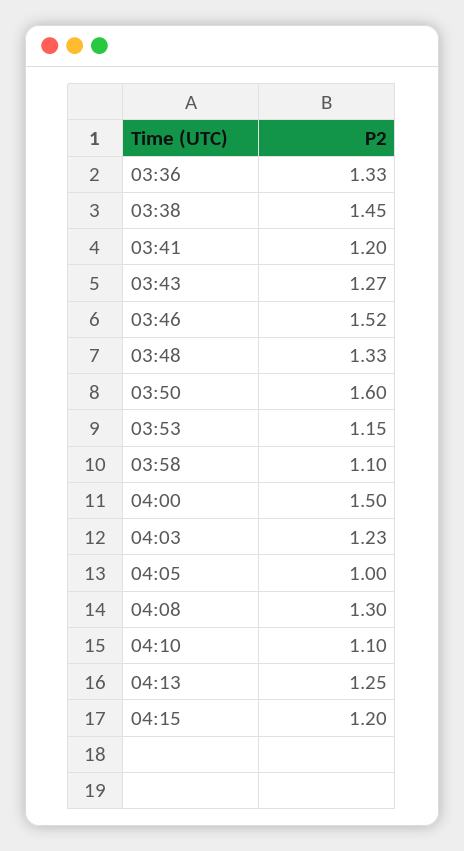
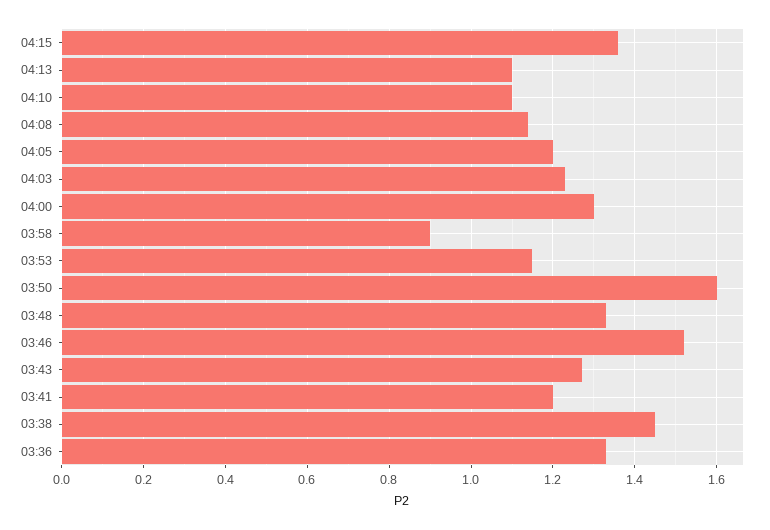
  {
    "03:36": 1.33,
    "03:38": 1.45,
    "03:41": 1.2,
    "03:43": 1.27,
    "03:46": 1.52,
    "03:48": 1.33,
    "03:50": 1.6,
    "03:53": 1.15,
-   "03:58": 1.1,
+   "03:58": 0.9,
-   "04:00": 1.5,
+   "04:00": 1.3,
    "04:03": 1.23,
-   "04:05": 1,
+   "04:05": 1.2,
-   "04:08": 1.3,
+   "04:08": 1.15,
    "04:10": 1.1,
-   "04:13": 1.25,
+   "04:13": 1.1,
-   "04:15": 1.2
+   "04:15": 1.35
  }

